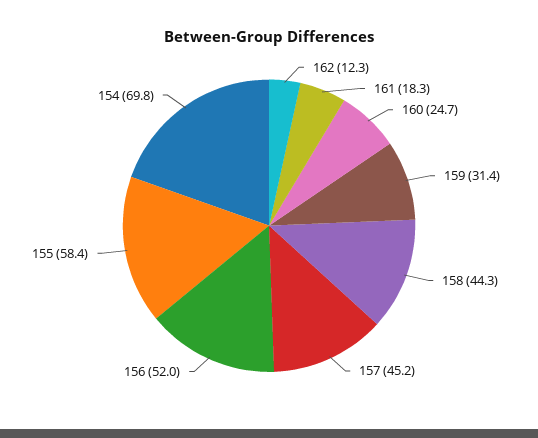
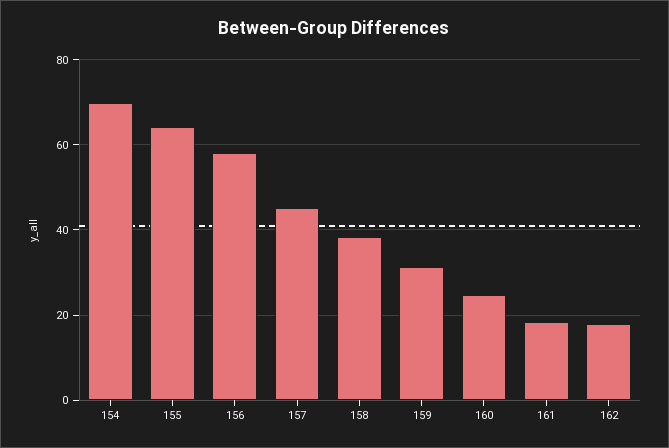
  {
-   "162": 12.3,
+   "162": 18,
    "161": 18.3,
    "160": 24.7,
    "159": 31.4,
-   "158": 44.3,
+   "158": 38,
    "157": 45.2,
-   "156": 52,
+   "156": 58,
-   "155": 58.4,
+   "155": 64,
    "154": 69.8
  }

